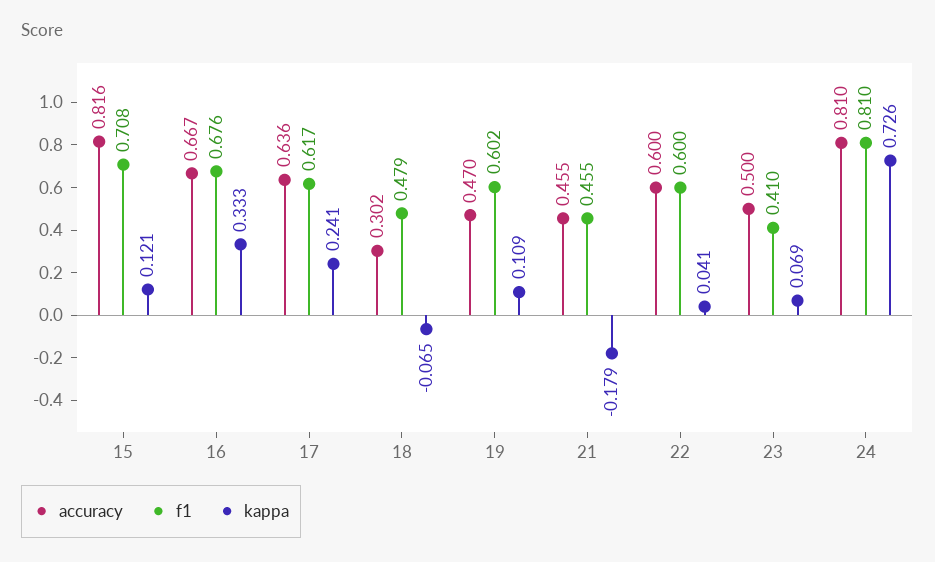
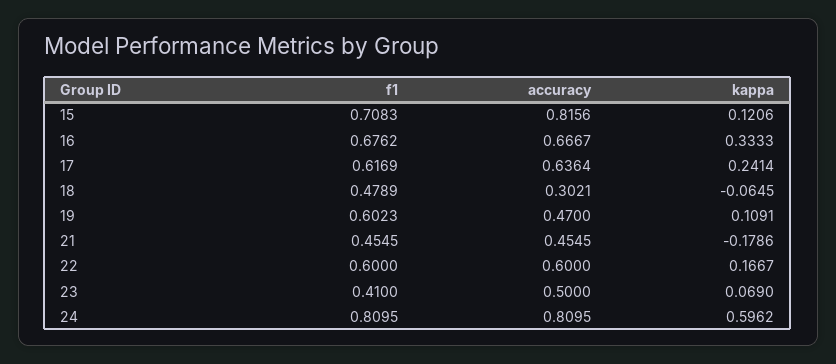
  {
    "accuracy": {
      "15": 0.8156,
      "16": 0.6667,
      "17": 0.6364,
      "18": 0.3021,
      "19": 0.47,
      "21": 0.4545,
      "22": 0.6,
      "23": 0.5,
      "24": 0.8095
    },
    "f1": {
      "15": 0.7083,
      "16": 0.6762,
      "17": 0.6169,
      "18": 0.4789,
      "19": 0.6023,
      "21": 0.4545,
      "22": 0.6,
      "23": 0.41,
      "24": 0.8095
    },
    "kappa": {
      "15": 0.1206,
      "16": 0.3333,
      "17": 0.2414,
      "18": -0.0645,
      "19": 0.1091,
      "21": -0.1786,
-     "22": 0.041,
+     "22": 0.1667,
      "23": 0.069,
-     "24": 0.726
+     "24": 0.5962
    }
  }

